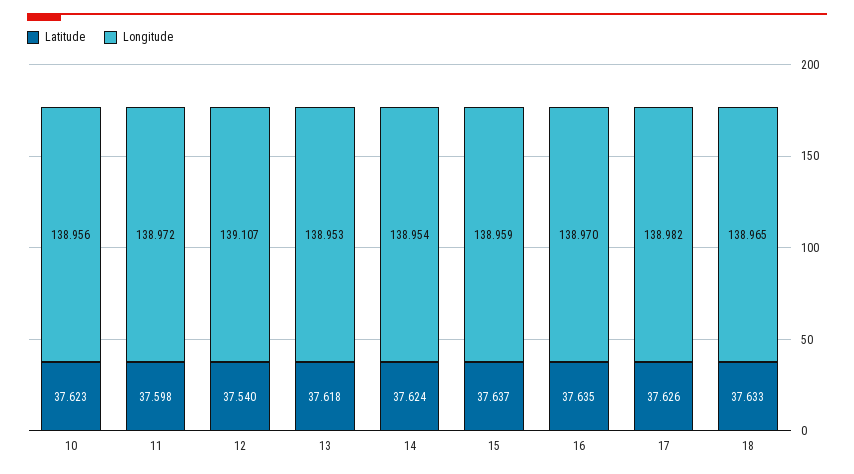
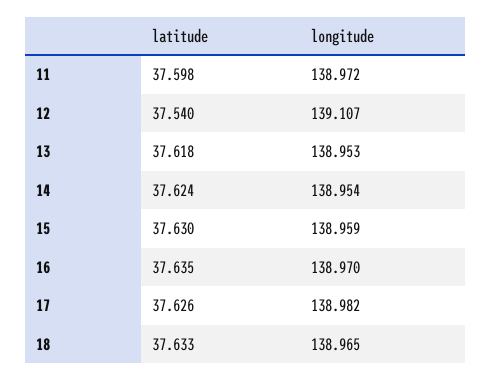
  {
    "Latitude": {
-     "10": 37.623,
      "11": 37.598,
      "12": 37.54,
      "13": 37.618,
      "14": 37.624,
-     "15": 37.637,
+     "15": 37.63,
      "16": 37.635,
      "17": 37.626,
      "18": 37.633
    },
    "Longitude": {
-     "10": 138.956,
      "11": 138.972,
      "12": 139.107,
      "13": 138.953,
      "14": 138.954,
      "15": 138.959,
      "16": 138.97,
      "17": 138.982,
      "18": 138.965
    }
  }

